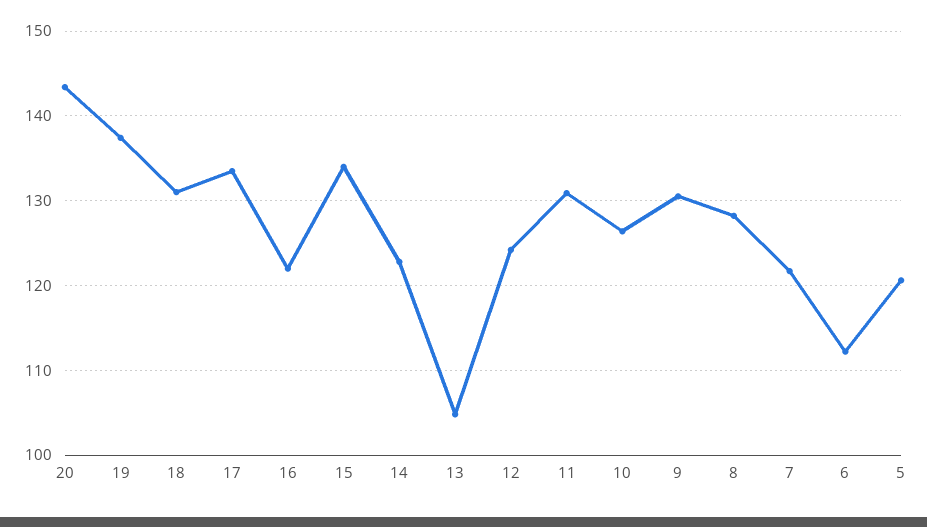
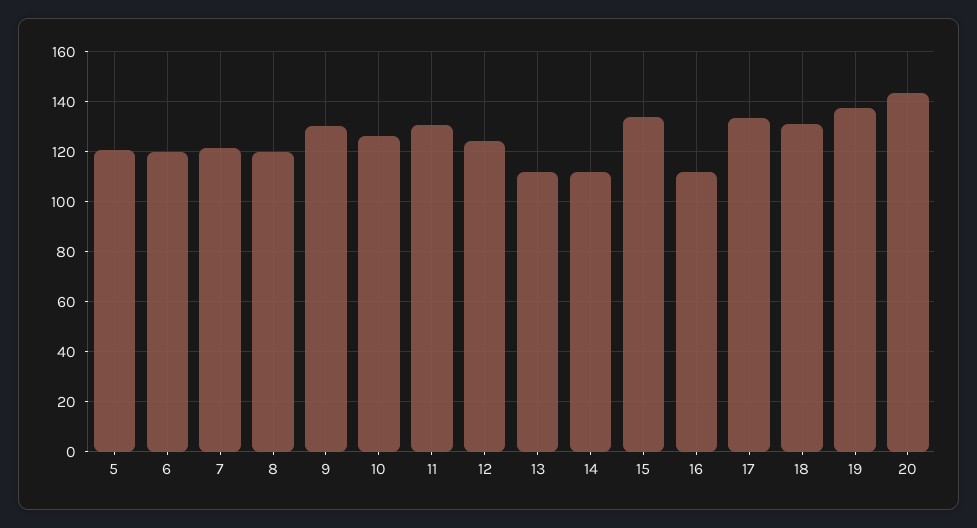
  {
    "20": 143,
    "19": 137,
    "18": 131,
    "17": 134,
-   "16": 122,
+   "16": 112.5,
    "15": 134,
-   "14": 123,
+   "14": 112.5,
-   "13": 105,
+   "13": 112.5,
    "12": 124,
    "11": 131,
    "10": 126,
    "9": 131,
-   "8": 128,
+   "8": 120,
    "7": 122,
-   "6": 112,
+   "6": 120,
    "5": 121
  }

